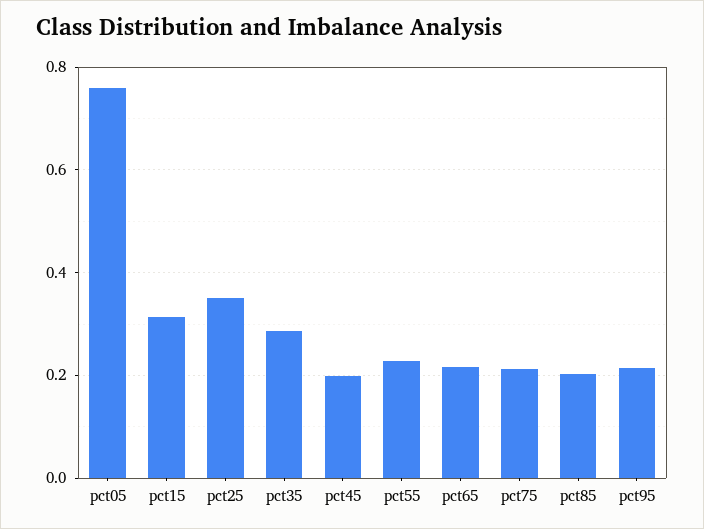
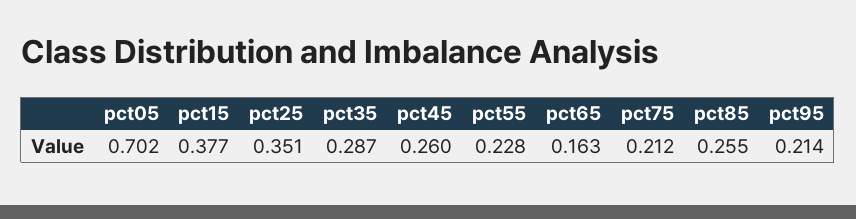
  {
-   "pct05": 0.76,
+   "pct05": 0.702,
-   "pct15": 0.32,
+   "pct15": 0.377,
    "pct25": 0.351,
    "pct35": 0.287,
-   "pct45": 0.2,
+   "pct45": 0.26,
    "pct55": 0.228,
-   "pct65": 0.22,
+   "pct65": 0.163,
    "pct75": 0.212,
-   "pct85": 0.2,
+   "pct85": 0.255,
    "pct95": 0.214
  }

